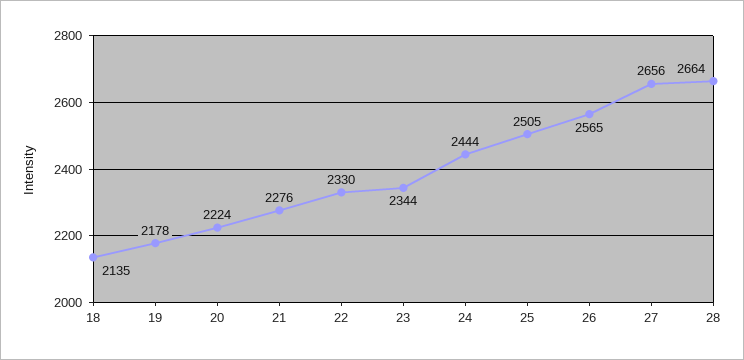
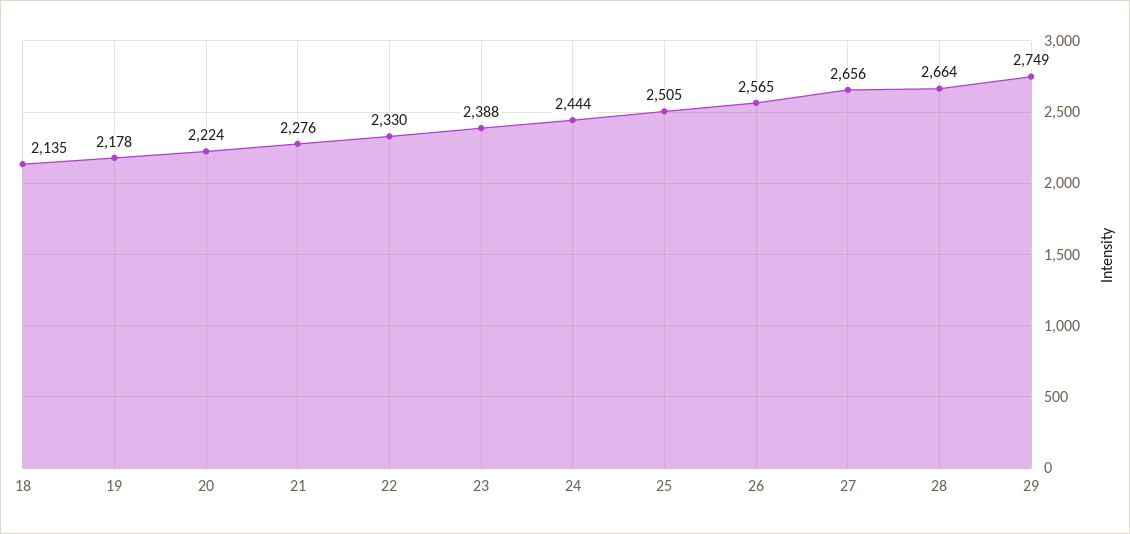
  {
    "18": 2135,
    "19": 2178,
    "20": 2224,
    "21": 2276,
    "22": 2330,
-   "23": 2344,
+   "23": 2388,
    "24": 2444,
    "25": 2505,
    "26": 2565,
    "27": 2656,
-   "28": 2664
+   "28": 2664,
+   "29": 2749
  }

